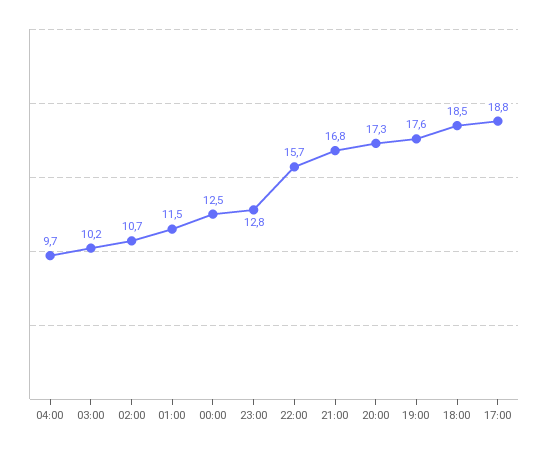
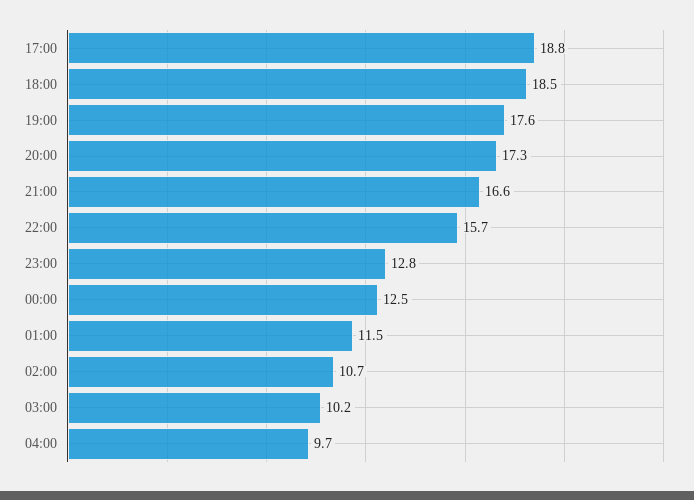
  {
    "04:00": 9.7,
    "03:00": 10.2,
    "02:00": 10.7,
    "01:00": 11.5,
    "00:00": 12.5,
    "23:00": 12.8,
    "22:00": 15.7,
-   "21:00": 16.8,
+   "21:00": 16.6,
    "20:00": 17.3,
    "19:00": 17.6,
    "18:00": 18.5,
    "17:00": 18.8
  }

